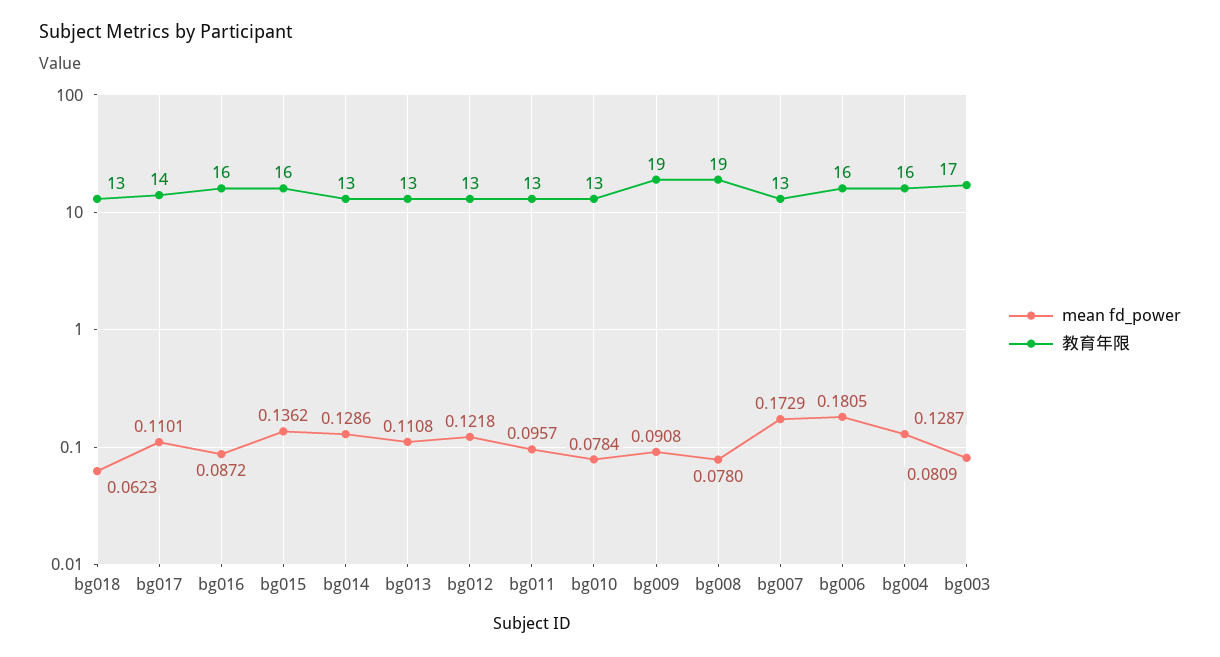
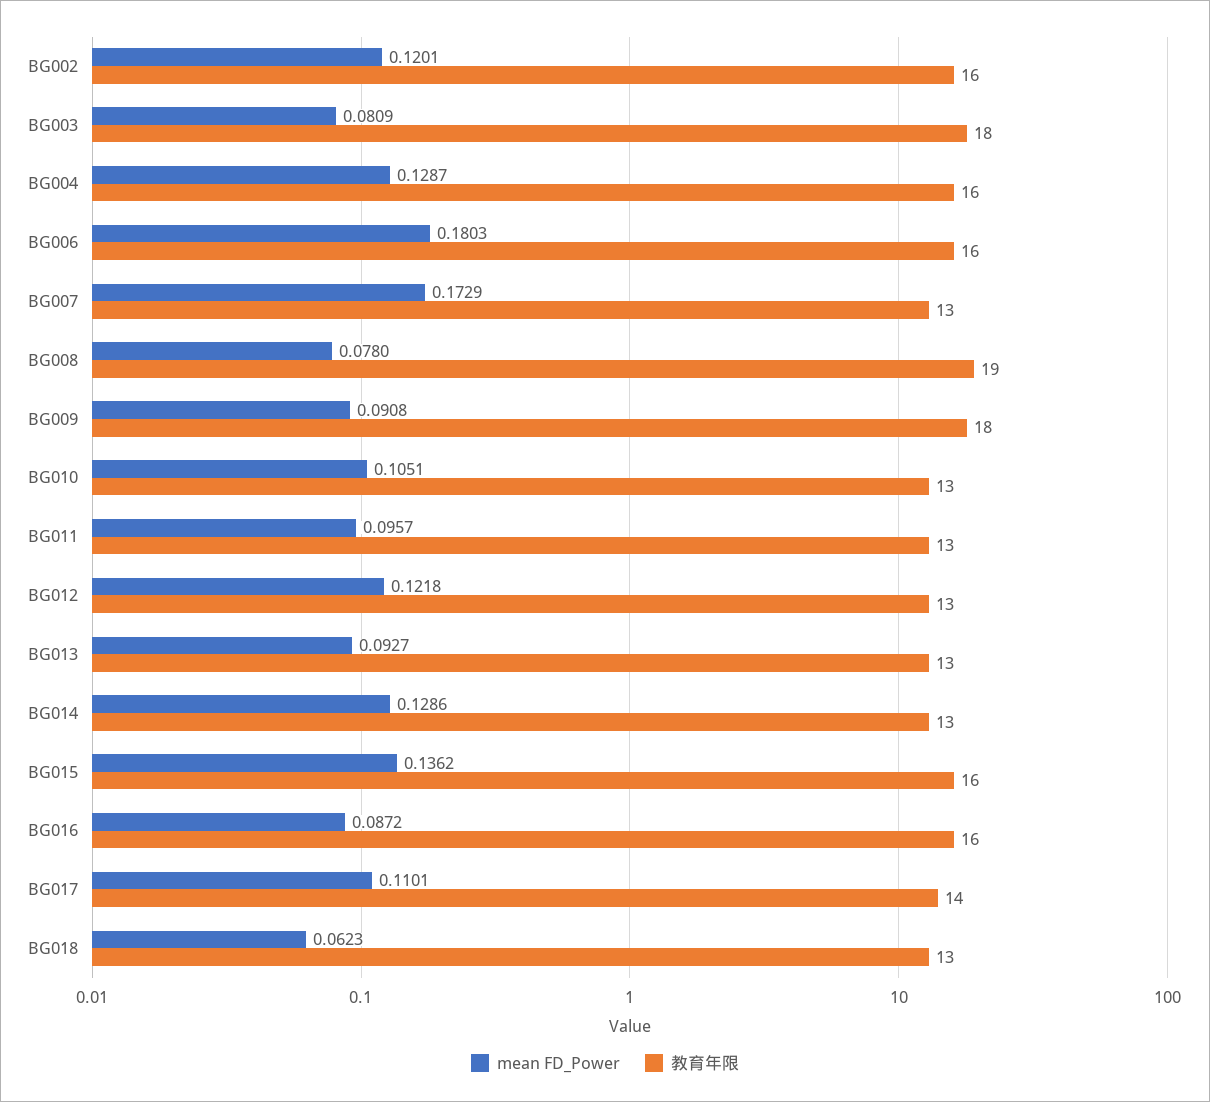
  {
    "mean fd_power": {
      "bg018": 0.0623,
      "bg017": 0.1101,
      "bg016": 0.0872,
      "bg015": 0.1362,
      "bg014": 0.1286,
-     "bg013": 0.1108,
+     "bg013": 0.0927,
      "bg012": 0.1218,
      "bg011": 0.0957,
-     "bg010": 0.0784,
+     "bg010": 0.1051,
      "bg009": 0.0908,
      "bg008": 0.078,
      "bg007": 0.1729,
-     "bg006": 0.1805,
+     "bg006": 0.1803,
      "bg004": 0.1287,
-     "bg003": 0.0809
+     "bg003": 0.0809,
+     "BG002": 0.1201
    },
    "教育年限": {
      "bg018": 13,
      "bg017": 14,
      "bg016": 16,
      "bg015": 16,
      "bg014": 13,
      "bg013": 13,
      "bg012": 13,
      "bg011": 13,
      "bg010": 13,
-     "bg009": 19,
+     "bg009": 18,
      "bg008": 19,
      "bg007": 13,
      "bg006": 16,
      "bg004": 16,
-     "bg003": 17
+     "bg003": 18,
+     "BG002": 16
    }
  }

